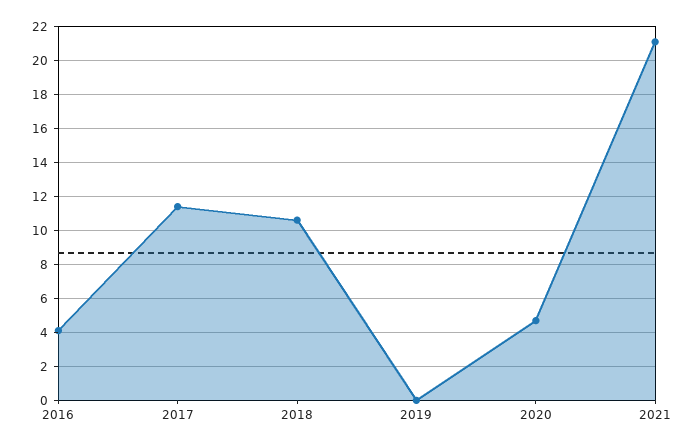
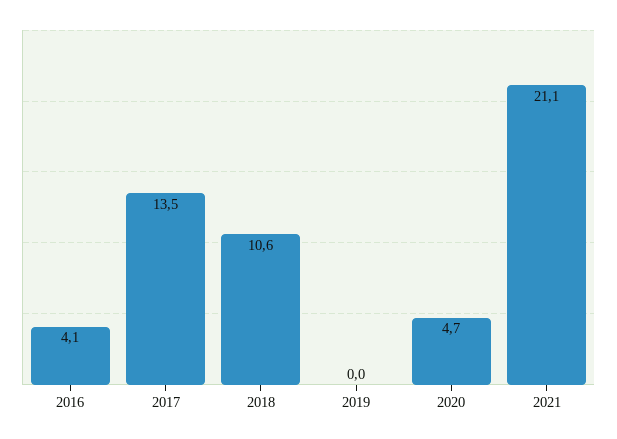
  {
    "2016": 4.1,
-   "2017": 11.5,
+   "2017": 13.5,
    "2018": 10.6,
    "2019": 0,
    "2020": 4.7,
    "2021": 21.1
  }

